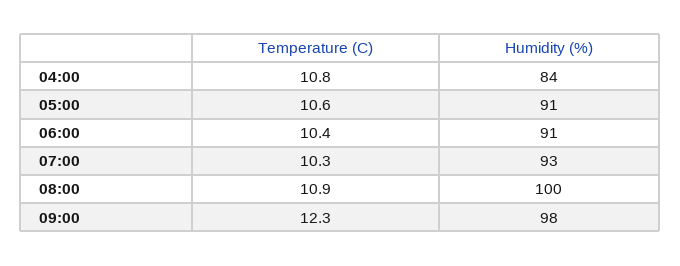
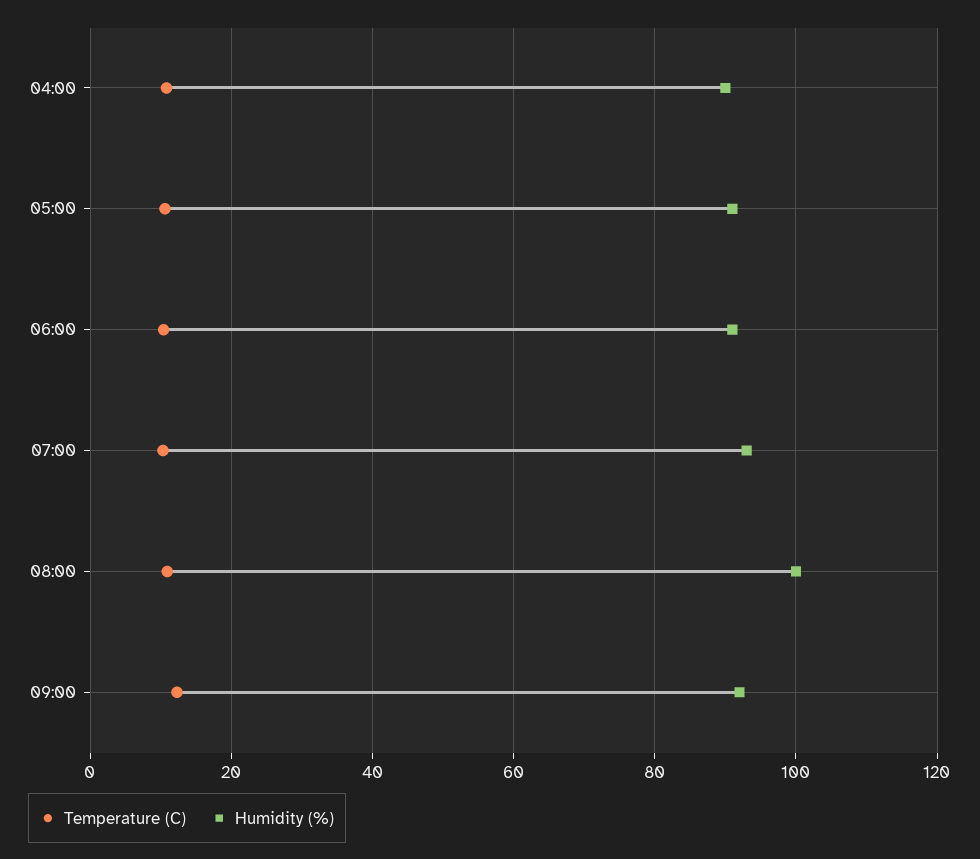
  {
    "Temperature (C)": {
      "04:00": 10.8,
      "05:00": 10.6,
      "06:00": 10.4,
      "07:00": 10.3,
      "08:00": 10.9,
      "09:00": 12.3
    },
    "Humidity (%)": {
-     "04:00": 84,
+     "04:00": 90,
      "05:00": 91,
      "06:00": 91,
      "07:00": 93,
      "08:00": 100,
-     "09:00": 98
+     "09:00": 92
    }
  }

